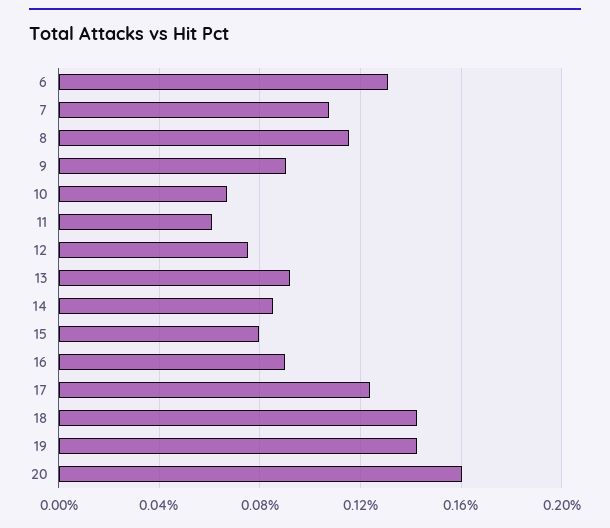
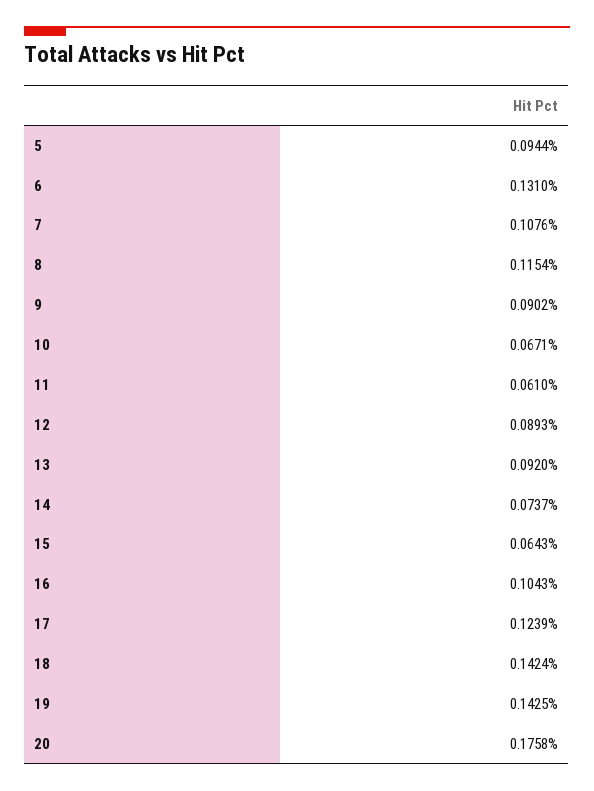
  {
    "6": 0.131,
    "7": 0.1076,
    "8": 0.1154,
    "9": 0.0902,
    "10": 0.0671,
    "11": 0.061,
-   "12": 0.075,
+   "12": 0.0893,
    "13": 0.092,
-   "14": 0.085,
+   "14": 0.0737,
-   "15": 0.08,
+   "15": 0.0643,
-   "16": 0.09,
+   "16": 0.1043,
    "17": 0.1239,
    "18": 0.1424,
    "19": 0.1425,
-   "20": 0.16
+   "20": 0.1758,
+   "5": 0.0944
  }

